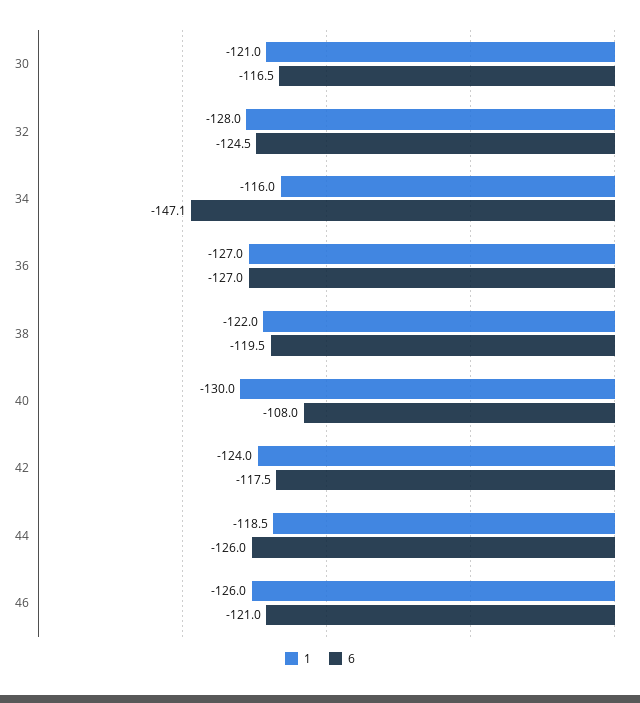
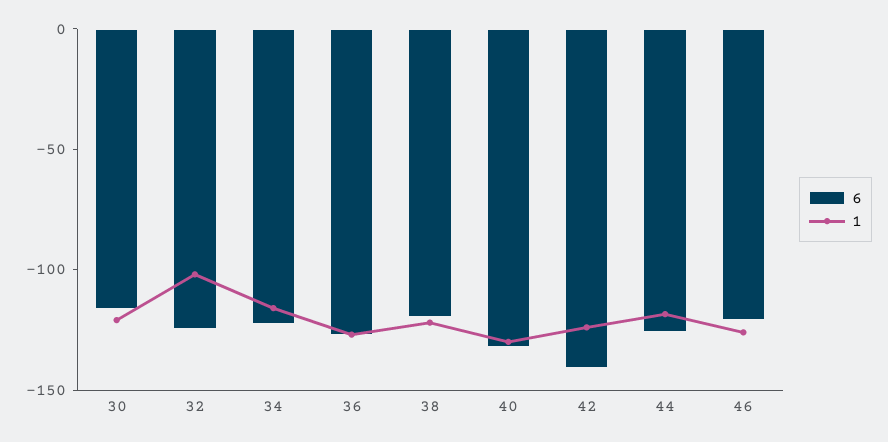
  {
    "1": {
      "30": -121,
-     "32": -128,
+     "32": -100,
      "34": -116,
      "36": -127,
      "38": -122,
      "40": -130,
      "42": -124,
      "44": -118.5,
      "46": -126
    },
    "6": {
      "30": -116.5,
      "32": -124.5,
-     "34": -147.1,
+     "34": -120,
      "36": -127,
      "38": -119.5,
-     "40": -108,
+     "40": -130,
-     "42": -117.5,
+     "42": -140,
      "44": -126,
      "46": -121
    }
  }

